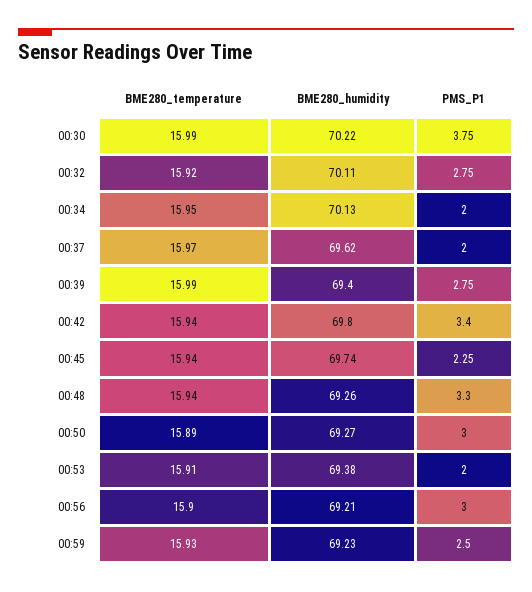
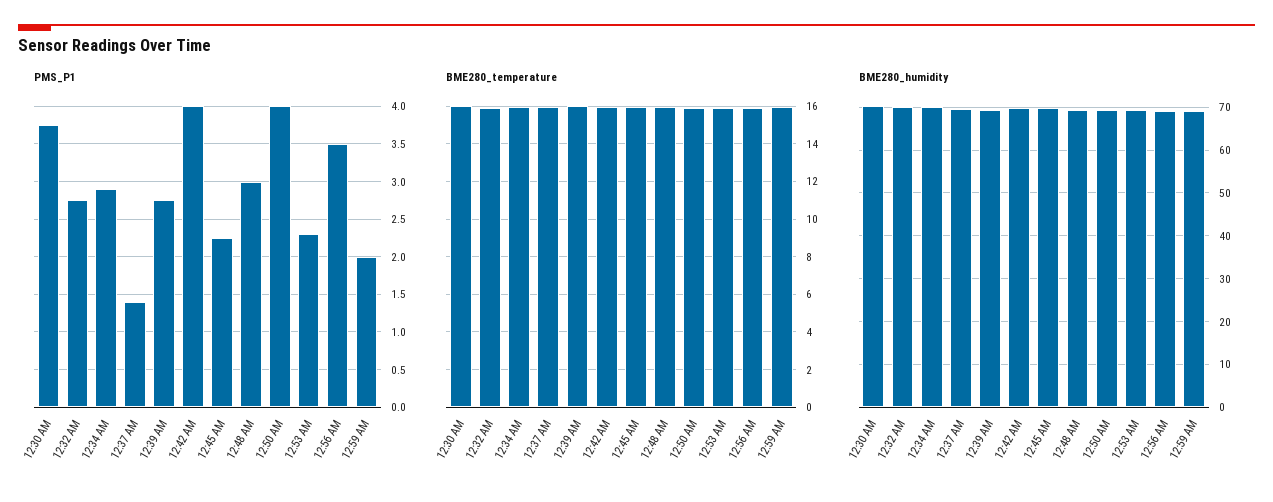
  {
    "BME280_temperature": {
      "00:30": 15.99,
      "00:32": 15.92,
      "00:34": 15.95,
      "00:37": 15.97,
      "00:39": 15.99,
      "00:42": 15.94,
      "00:45": 15.94,
      "00:48": 15.94,
      "00:50": 15.89,
      "00:53": 15.91,
      "00:56": 15.9,
      "00:59": 15.93
    },
    "BME280_humidity": {
      "00:30": 70.22,
      "00:32": 70.11,
      "00:34": 70.13,
      "00:37": 69.62,
      "00:39": 69.4,
      "00:42": 69.8,
      "00:45": 69.74,
      "00:48": 69.26,
      "00:50": 69.27,
      "00:53": 69.38,
      "00:56": 69.21,
      "00:59": 69.23
    },
    "PMS_P1": {
      "00:30": 3.75,
      "00:32": 2.75,
-     "00:34": 2,
+     "00:34": 2.9,
-     "00:37": 2,
+     "00:37": 1.4,
      "00:39": 2.75,
-     "00:42": 3.4,
+     "00:42": 4,
      "00:45": 2.25,
-     "00:48": 3.3,
+     "00:48": 3,
-     "00:50": 3,
+     "00:50": 4,
-     "00:53": 2,
+     "00:53": 2.3,
-     "00:56": 3,
+     "00:56": 3.5,
-     "00:59": 2.5
+     "00:59": 2
    }
  }

